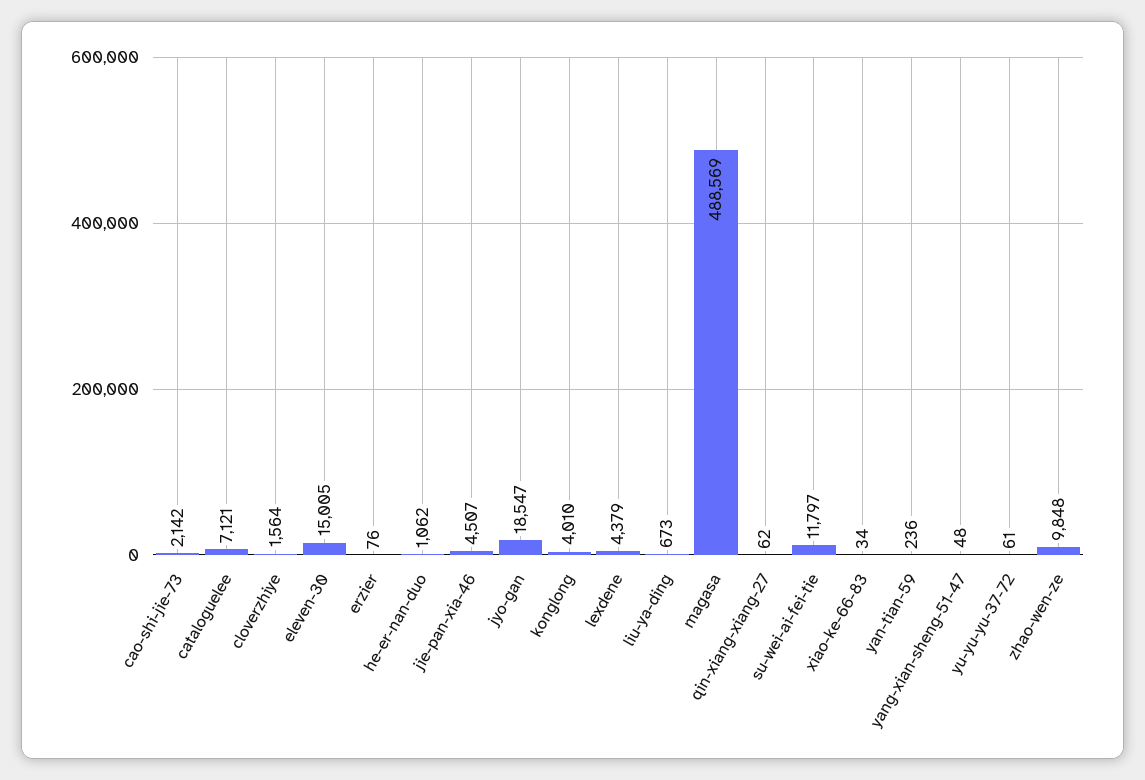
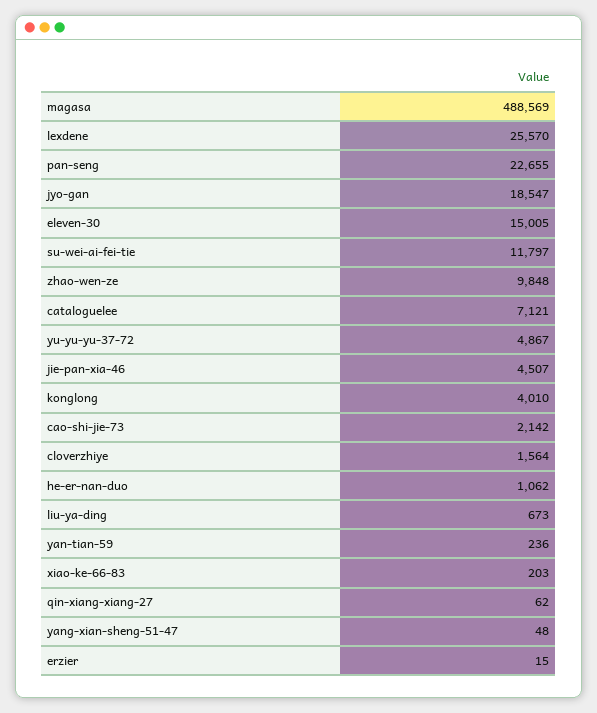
  {
    "cao-shi-jie-73": 2142,
    "cataloguelee": 7121,
    "cloverzhiye": 1564,
    "eleven-30": 15005,
-   "erzier": 76,
+   "erzier": 15,
    "he-er-nan-duo": 1062,
    "jie-pan-xia-46": 4507,
    "jyo-gan": 18547,
    "konglong": 4010,
-   "lexdene": 4379,
+   "lexdene": 25570,
    "liu-ya-ding": 673,
    "magasa": 488569,
    "qin-xiang-xiang-27": 62,
    "su-wei-ai-fei-tie": 11797,
-   "xiao-ke-66-83": 34,
+   "xiao-ke-66-83": 203,
    "yan-tian-59": 236,
    "yang-xian-sheng-51-47": 48,
-   "yu-yu-yu-37-72": 61,
+   "yu-yu-yu-37-72": 4867,
-   "zhao-wen-ze": 9848
+   "zhao-wen-ze": 9848,
+   "pan-seng": 22655
  }

